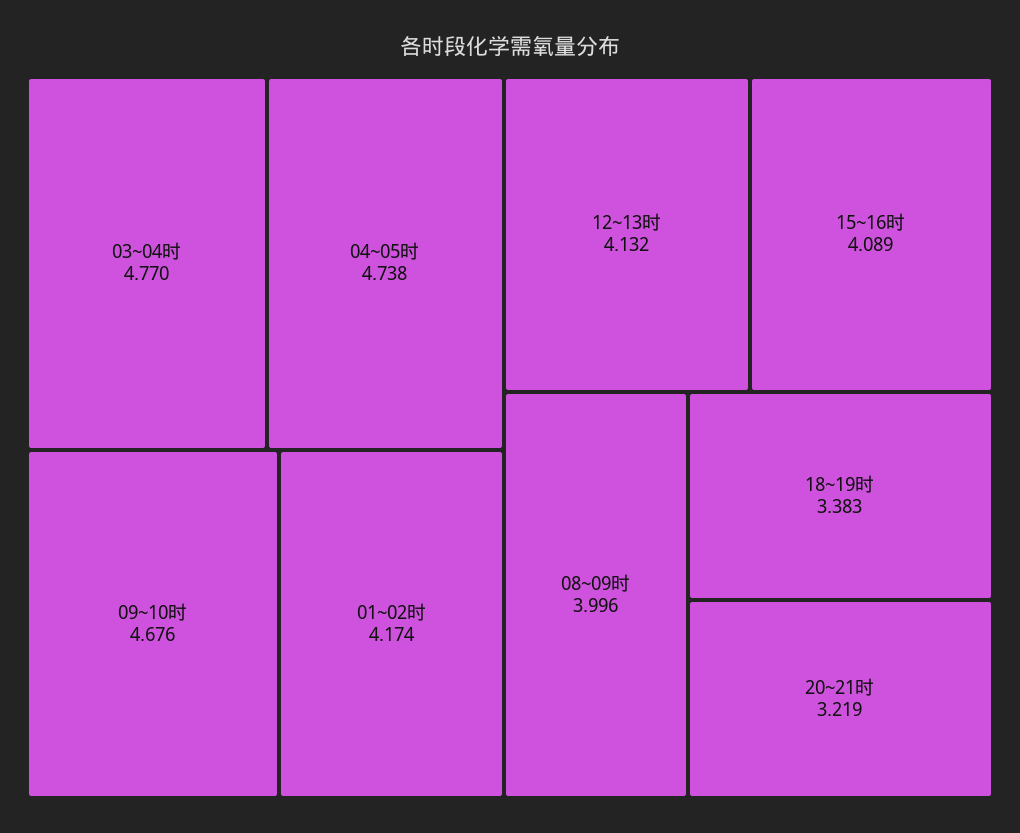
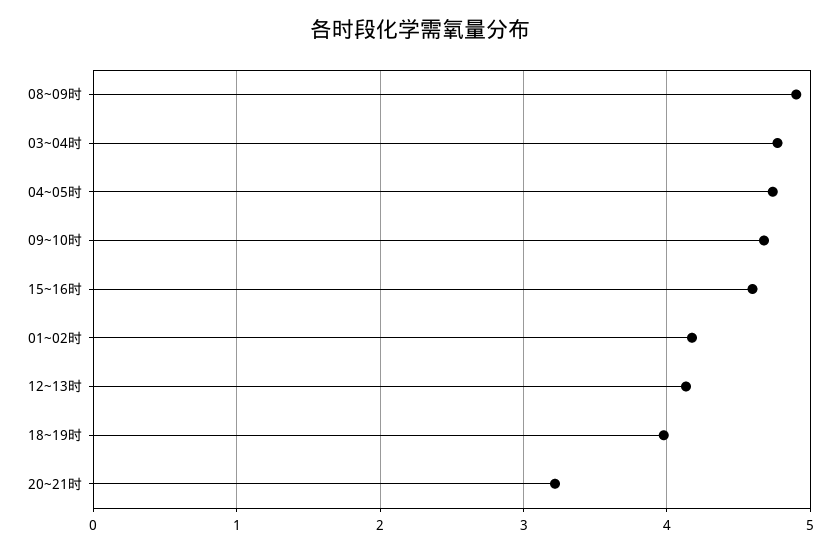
  {
    "03~04时": 4.77,
    "04~05时": 4.738,
    "09~10时": 4.676,
    "01~02时": 4.174,
    "12~13时": 4.132,
-   "15~16时": 4.089,
+   "15~16时": 4.6,
-   "08~09时": 3.996,
+   "08~09时": 4.9,
-   "18~19时": 3.383,
+   "18~19时": 4,
    "20~21时": 3.219
  }

